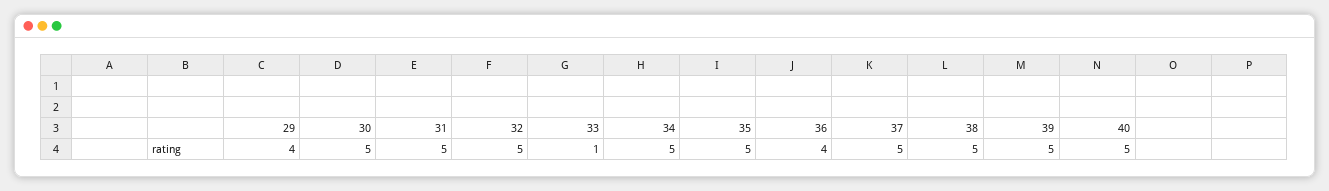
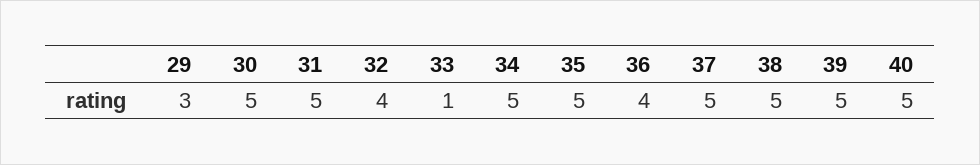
  {
-   "29": 4,
+   "29": 3,
    "30": 5,
    "31": 5,
-   "32": 5,
+   "32": 4,
    "33": 1,
    "34": 5,
    "35": 5,
    "36": 4,
    "37": 5,
    "38": 5,
    "39": 5,
    "40": 5
  }

